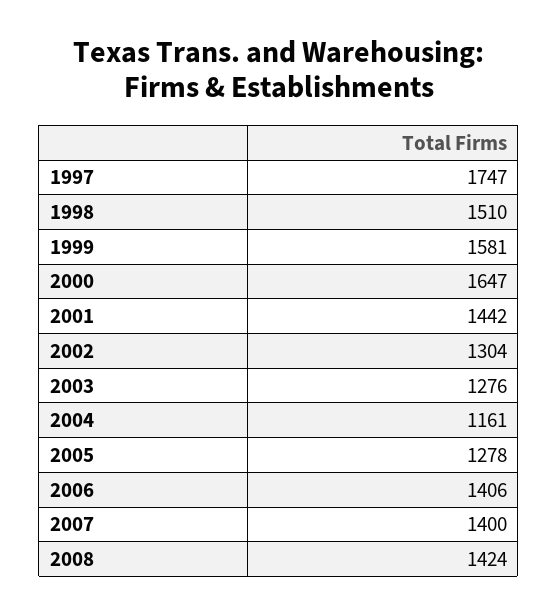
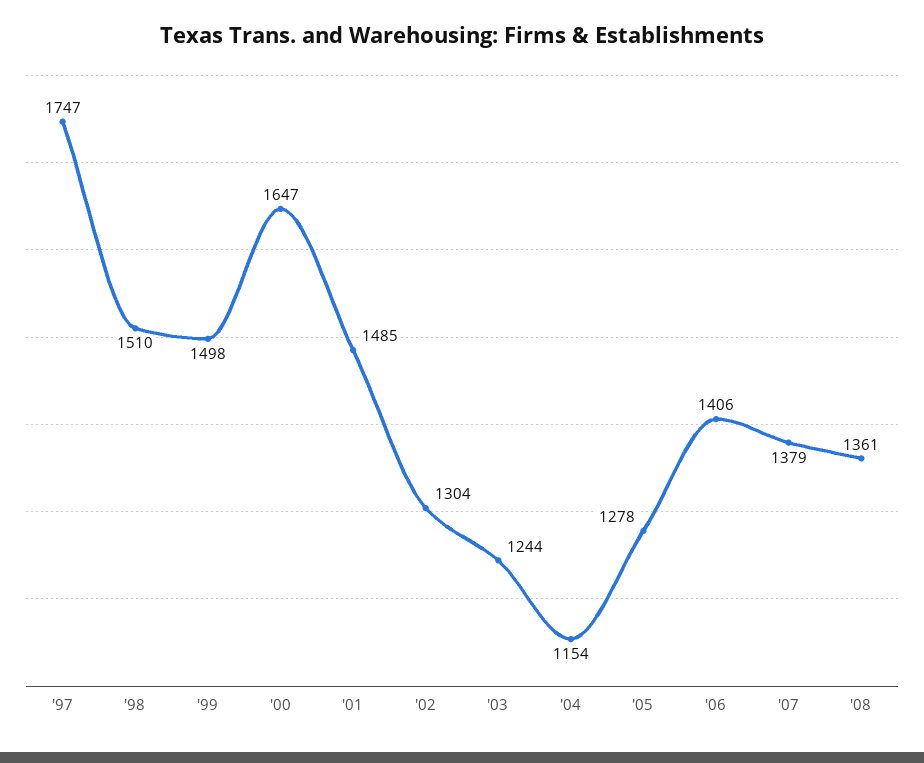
  {
    "1997": 1747,
    "1998": 1510,
-   "1999": 1581,
+   "1999": 1498,
    "2000": 1647,
-   "2001": 1442,
+   "2001": 1485,
    "2002": 1304,
-   "2003": 1276,
+   "2003": 1244,
-   "2004": 1161,
+   "2004": 1154,
    "2005": 1278,
    "2006": 1406,
-   "2007": 1400,
+   "2007": 1379,
-   "2008": 1424
+   "2008": 1361
  }

